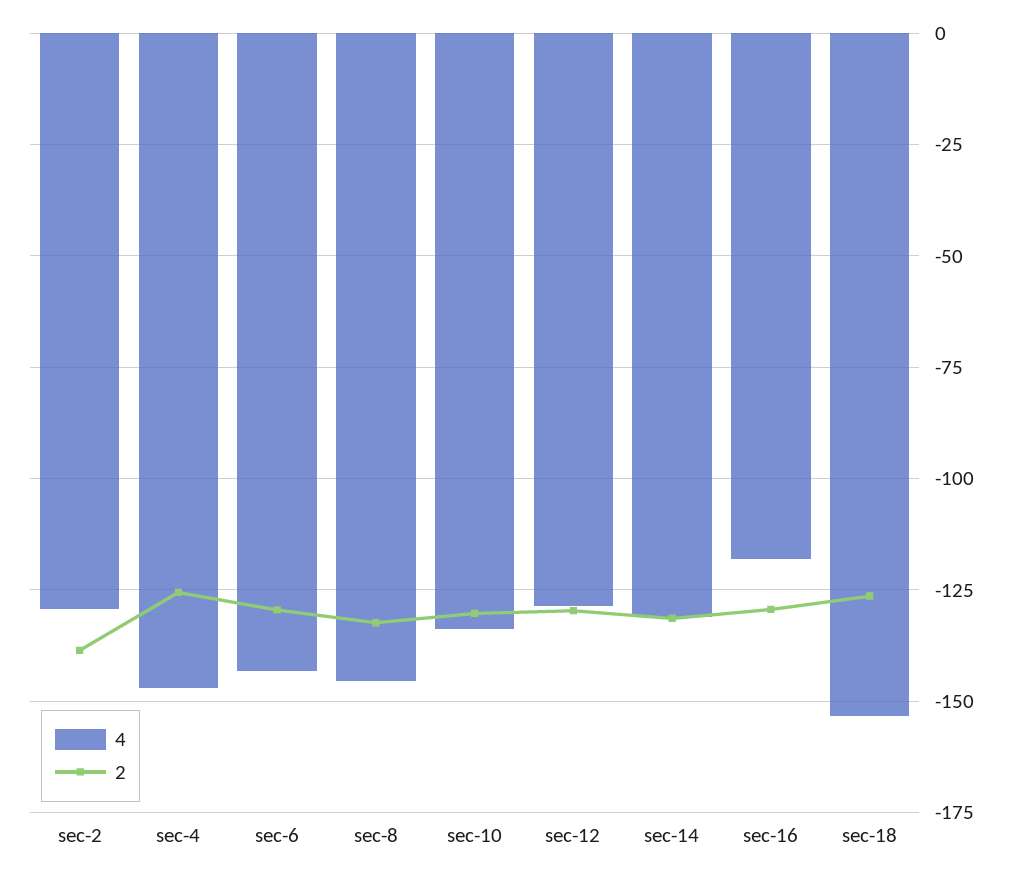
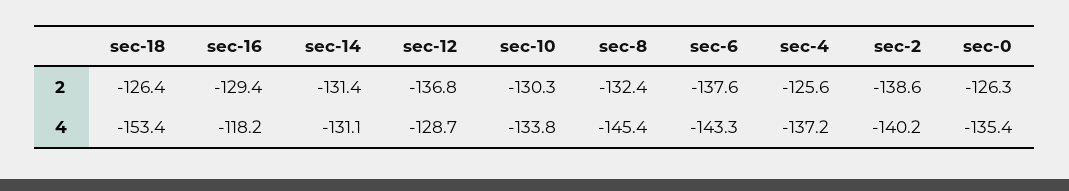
  {
    "4": {
-     "sec-2": -130,
+     "sec-2": -140.2,
-     "sec-4": -147.5,
+     "sec-4": -137.2,
      "sec-6": -143.3,
      "sec-8": -145.4,
      "sec-10": -133.8,
      "sec-12": -128.7,
      "sec-14": -131.1,
      "sec-16": -118.2,
-     "sec-18": -153.4
+     "sec-18": -153.4,
+     "sec-0": -135.4
    },
    "2": {
      "sec-2": -138.6,
      "sec-4": -125.6,
-     "sec-6": -130,
+     "sec-6": -137.6,
      "sec-8": -132.4,
      "sec-10": -130.3,
-     "sec-12": -130,
+     "sec-12": -136.8,
      "sec-14": -131.4,
      "sec-16": -129.4,
-     "sec-18": -126.4
+     "sec-18": -126.4,
+     "sec-0": -126.3
    }
  }

